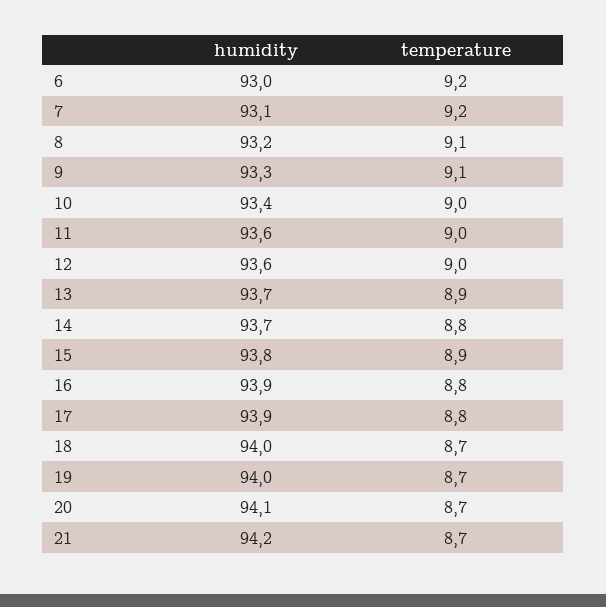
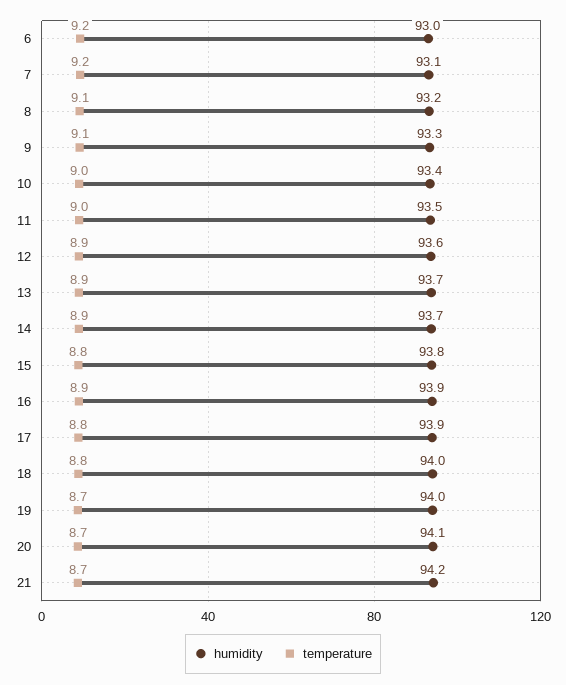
  {
    "humidity": {
      "6": 93,
      "7": 93.1,
      "8": 93.2,
      "9": 93.3,
      "10": 93.4,
-     "11": 93.6,
+     "11": 93.5,
      "12": 93.6,
      "13": 93.7,
      "14": 93.7,
      "15": 93.8,
      "16": 93.9,
      "17": 93.9,
      "18": 94,
      "19": 94,
      "20": 94.1,
      "21": 94.2
    },
    "temperature": {
      "6": 9.2,
      "7": 9.2,
      "8": 9.1,
      "9": 9.1,
      "10": 9,
      "11": 9,
-     "12": 9,
+     "12": 8.9,
      "13": 8.9,
-     "14": 8.8,
+     "14": 8.9,
-     "15": 8.9,
+     "15": 8.8,
-     "16": 8.8,
+     "16": 8.9,
      "17": 8.8,
-     "18": 8.7,
+     "18": 8.8,
      "19": 8.7,
      "20": 8.7,
      "21": 8.7
    }
  }

